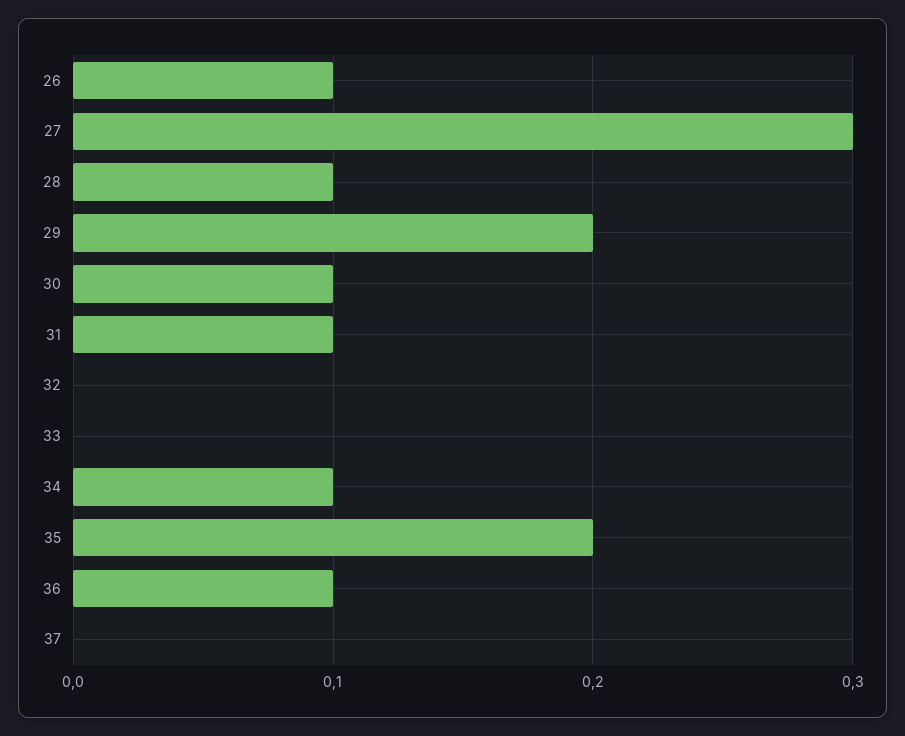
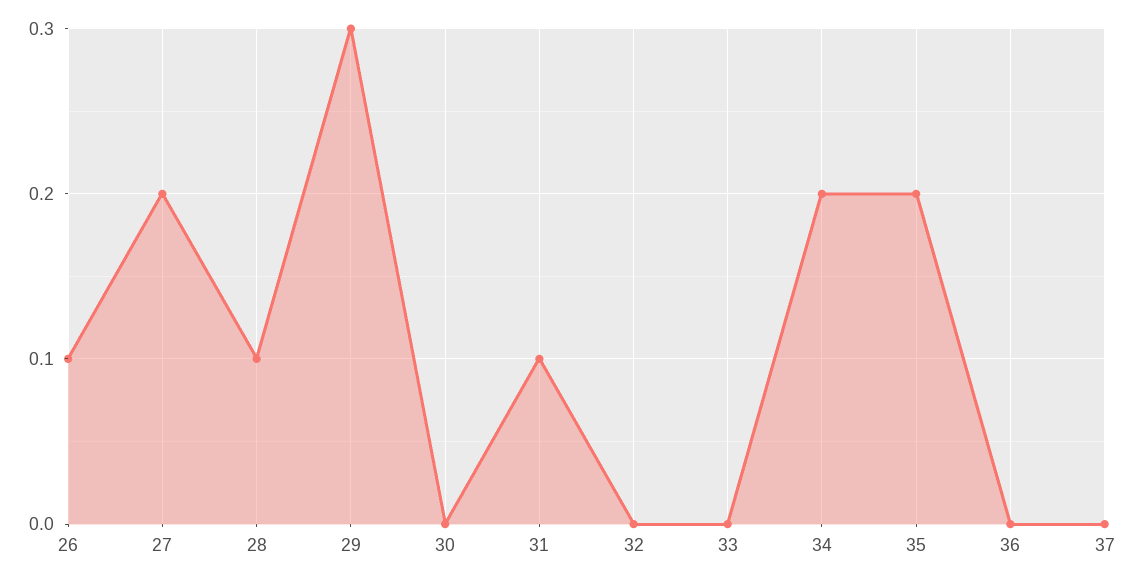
  {
    "26": 0.1,
-   "27": 0.3,
+   "27": 0.2,
    "28": 0.1,
-   "29": 0.2,
+   "29": 0.3,
-   "30": 0.1,
+   "30": 0,
    "31": 0.1,
    "32": 0,
    "33": 0,
-   "34": 0.1,
+   "34": 0.2,
    "35": 0.2,
-   "36": 0.1,
+   "36": 0,
    "37": 0
  }

